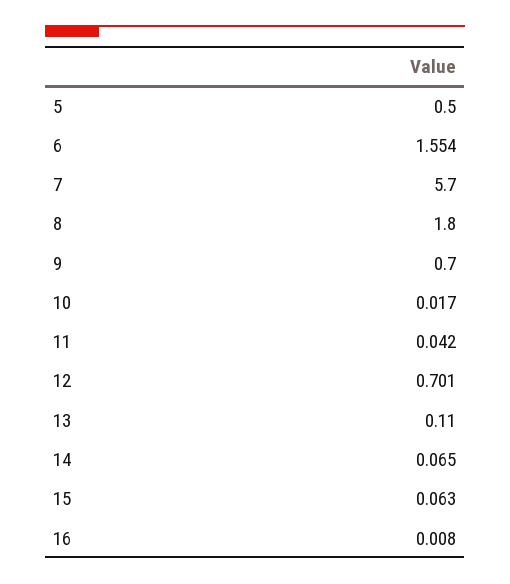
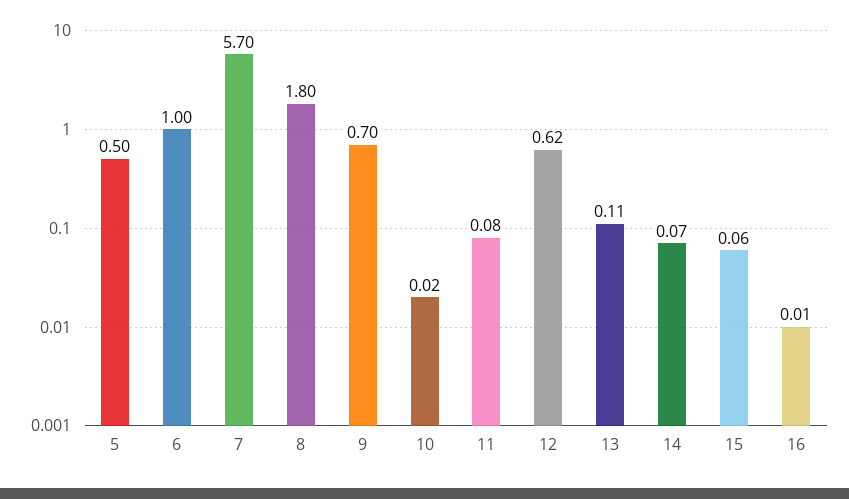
  {
    "5": 0.5,
-   "6": 1.554,
+   "6": 1,
    "7": 5.7,
    "8": 1.8,
    "9": 0.7,
    "10": 0.017,
-   "11": 0.042,
+   "11": 0.08,
-   "12": 0.701,
+   "12": 0.62,
    "13": 0.11,
    "14": 0.065,
    "15": 0.063,
    "16": 0.008
  }

